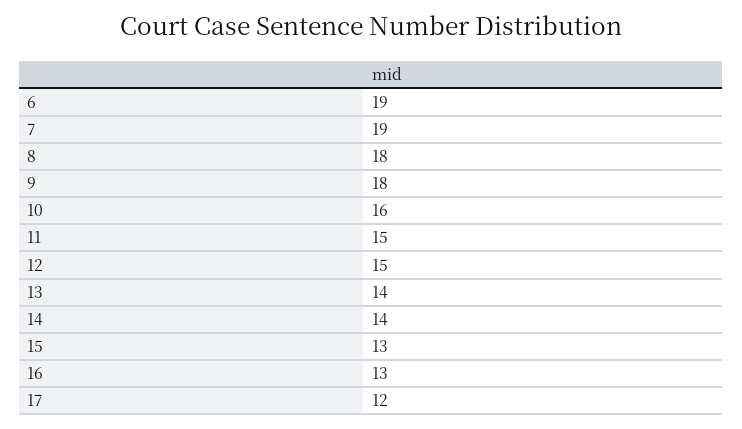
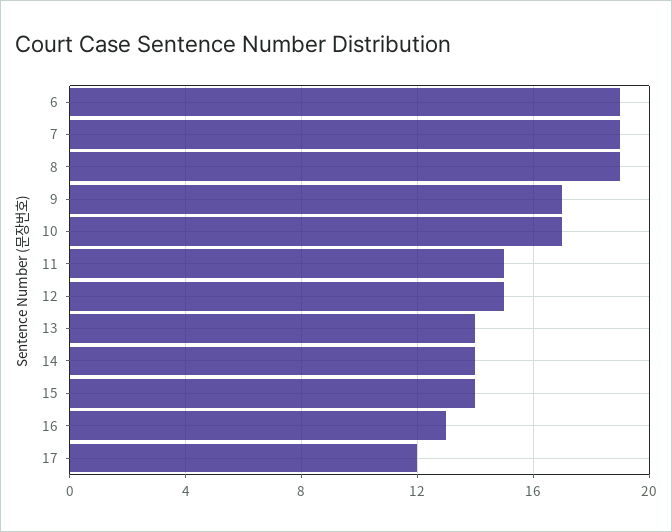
  {
    "6": 19,
    "7": 19,
-   "8": 18,
+   "8": 19,
-   "9": 18,
+   "9": 17,
-   "10": 16,
+   "10": 17,
    "11": 15,
    "12": 15,
    "13": 14,
    "14": 14,
-   "15": 13,
+   "15": 14,
    "16": 13,
    "17": 12
  }

